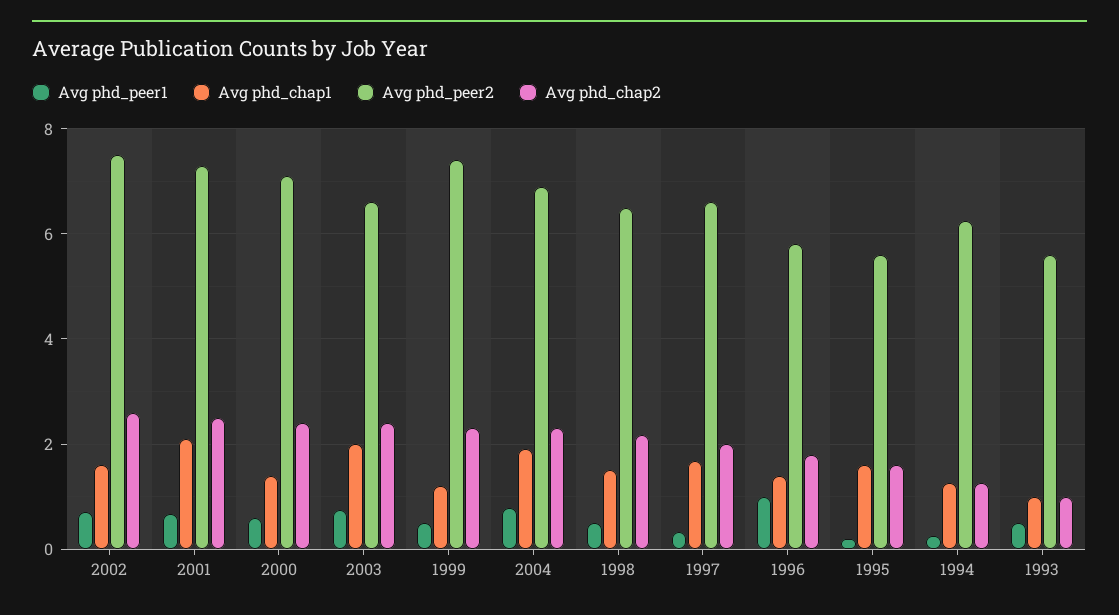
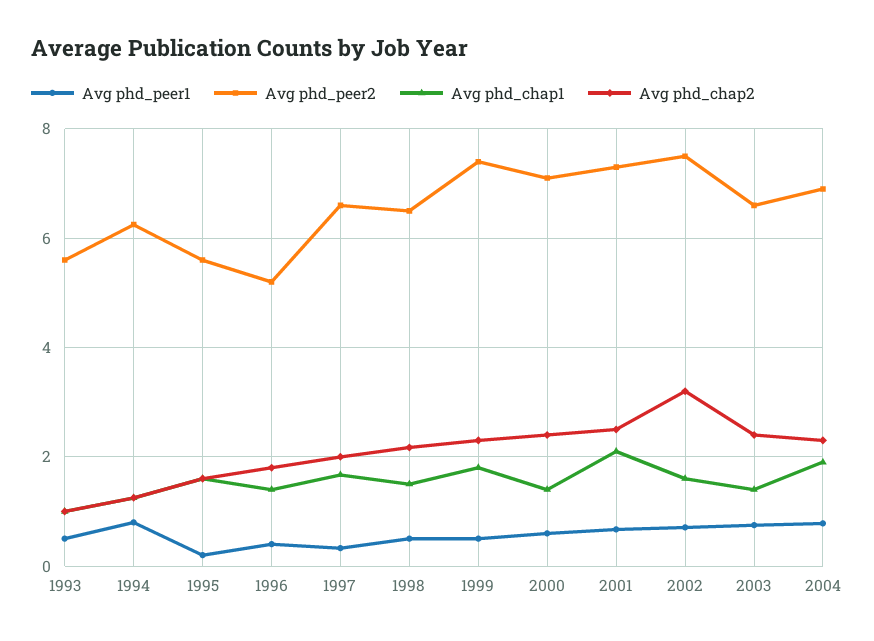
  {
    "Avg phd_peer1": {
      "2002": 0.8,
      "2001": 0.6,
      "2000": 0.6,
      "2003": 0.8,
      "1999": 0.6,
      "2004": 0.8,
      "1998": 0.6,
      "1997": 0.4,
-     "1996": 1,
+     "1996": 0.4,
      "1995": 0.2,
-     "1994": 0.2,
+     "1994": 0.8,
      "1993": 0.6
    },
    "Avg phd_chap1": {
      "2002": 1.6,
      "2001": 2.2,
      "2000": 1.4,
-     "2003": 2,
+     "2003": 1.4,
-     "1999": 1.2,
+     "1999": 1.8,
      "2004": 2,
      "1998": 1.6,
      "1997": 1.6,
      "1996": 1.4,
      "1995": 1.6,
      "1994": 1.2,
      "1993": 1
    },
    "Avg phd_peer2": {
      "2002": 7.6,
      "2001": 7.4,
      "2000": 7.2,
      "2003": 6.6,
      "1999": 7.4,
      "2004": 7,
      "1998": 6.6,
      "1997": 6.6,
-     "1996": 5.8,
+     "1996": 5.2,
      "1995": 5.6,
      "1994": 6.2,
      "1993": 5.6
    },
    "Avg phd_chap2": {
-     "2002": 2.6,
+     "2002": 3.2,
      "2001": 2.6,
      "2000": 2.4,
      "2003": 2.4,
      "1999": 2.4,
      "2004": 2.4,
      "1998": 2.2,
      "1997": 2,
      "1996": 1.8,
      "1995": 1.6,
      "1994": 1.2,
      "1993": 1
    }
  }

